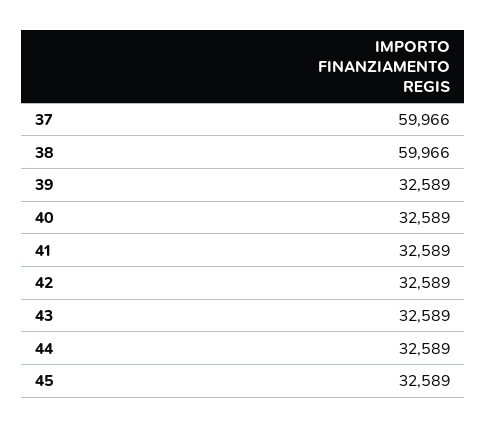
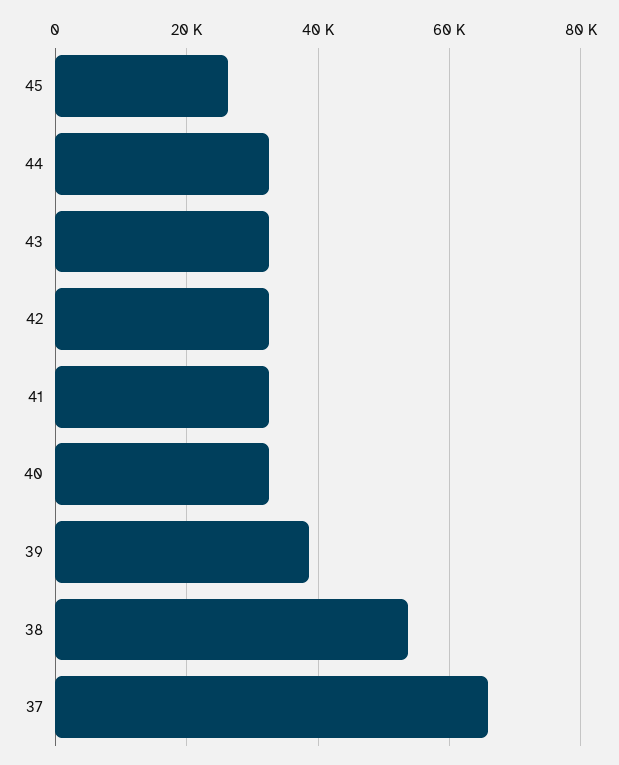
  {
-   "37": 59966,
+   "37": 66000,
-   "38": 59966,
+   "38": 54000,
-   "39": 32589,
+   "39": 38000,
    "40": 32589,
    "41": 32589,
    "42": 32589,
    "43": 32589,
    "44": 32589,
-   "45": 32589
+   "45": 26000
  }

